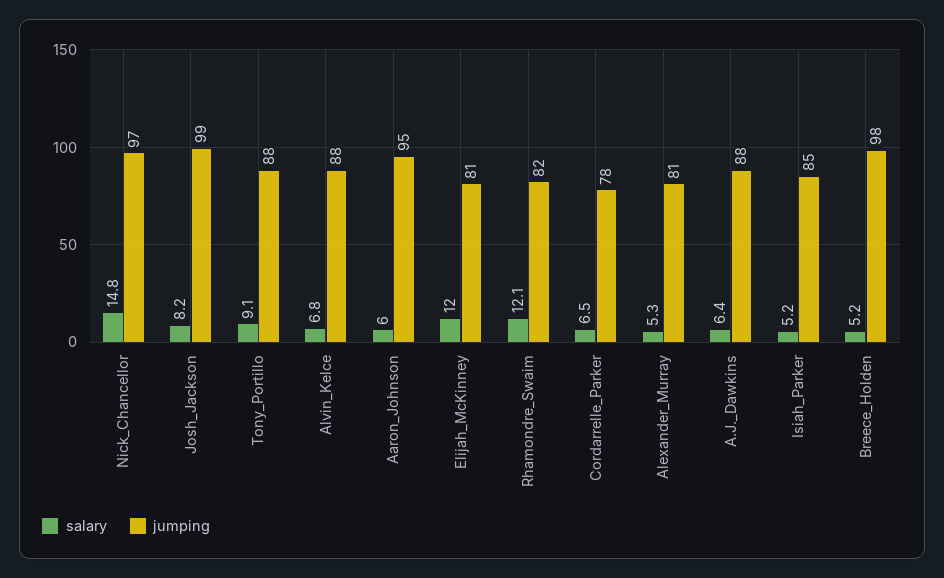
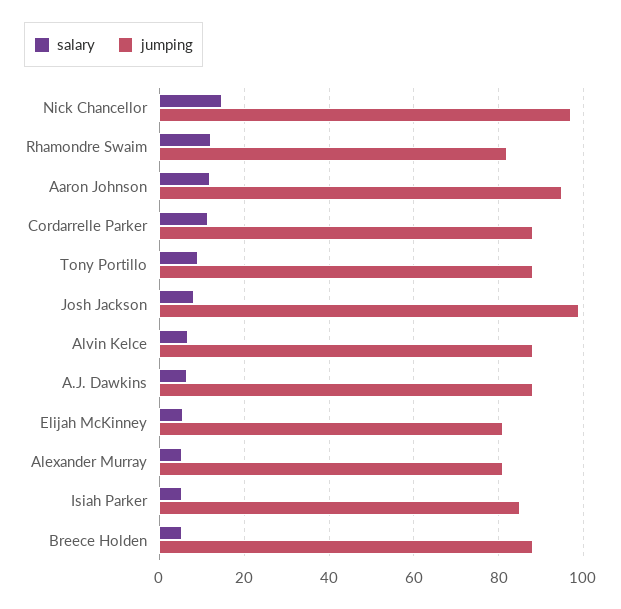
  {
    "salary": {
      "Nick_Chancellor": 14.8,
      "Josh_Jackson": 8.2,
      "Tony_Portillo": 9.1,
      "Alvin_Kelce": 6.8,
-     "Aaron_Johnson": 6,
+     "Aaron_Johnson": 12,
-     "Elijah_McKinney": 12,
+     "Elijah_McKinney": 6,
      "Rhamondre_Swaim": 12.1,
-     "Cordarrelle_Parker": 6.5,
+     "Cordarrelle_Parker": 12,
      "Alexander_Murray": 5.3,
      "A.J._Dawkins": 6.4,
      "Isiah_Parker": 5.2,
      "Breece_Holden": 5.2
    },
    "jumping": {
      "Nick_Chancellor": 97,
      "Josh_Jackson": 99,
      "Tony_Portillo": 88,
      "Alvin_Kelce": 88,
      "Aaron_Johnson": 95,
      "Elijah_McKinney": 81,
      "Rhamondre_Swaim": 82,
-     "Cordarrelle_Parker": 78,
+     "Cordarrelle_Parker": 88,
      "Alexander_Murray": 81,
      "A.J._Dawkins": 88,
      "Isiah_Parker": 85,
-     "Breece_Holden": 98
+     "Breece_Holden": 88
    }
  }

